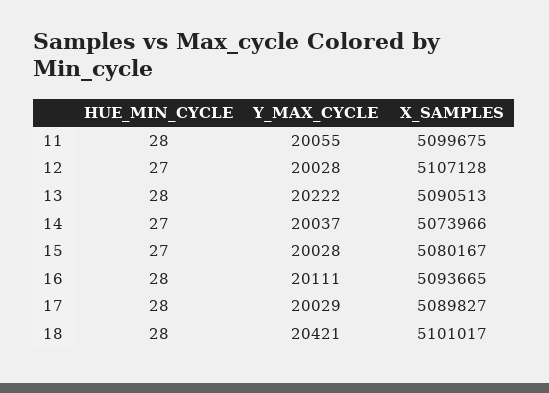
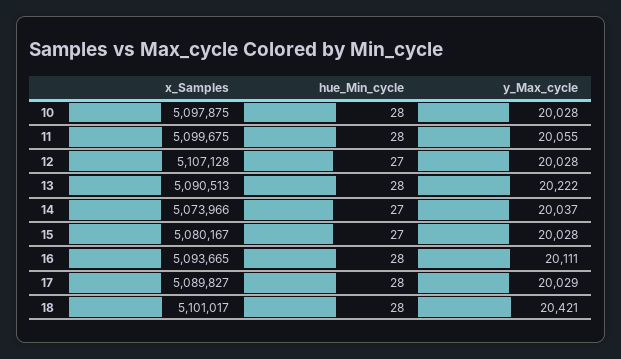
  {
    "HUE_MIN_CYCLE": {
      "11": 28,
      "12": 27,
      "13": 28,
      "14": 27,
      "15": 27,
      "16": 28,
      "17": 28,
-     "18": 28
+     "18": 28,
+     "10": 28
    },
    "Y_MAX_CYCLE": {
      "11": 20055,
      "12": 20028,
      "13": 20222,
      "14": 20037,
      "15": 20028,
      "16": 20111,
      "17": 20029,
-     "18": 20421
+     "18": 20421,
+     "10": 20028
    },
    "X_SAMPLES": {
      "11": 5099675,
      "12": 5107128,
      "13": 5090513,
      "14": 5073966,
      "15": 5080167,
      "16": 5093665,
      "17": 5089827,
-     "18": 5101017
+     "18": 5101017,
+     "10": 5097875
    }
  }

